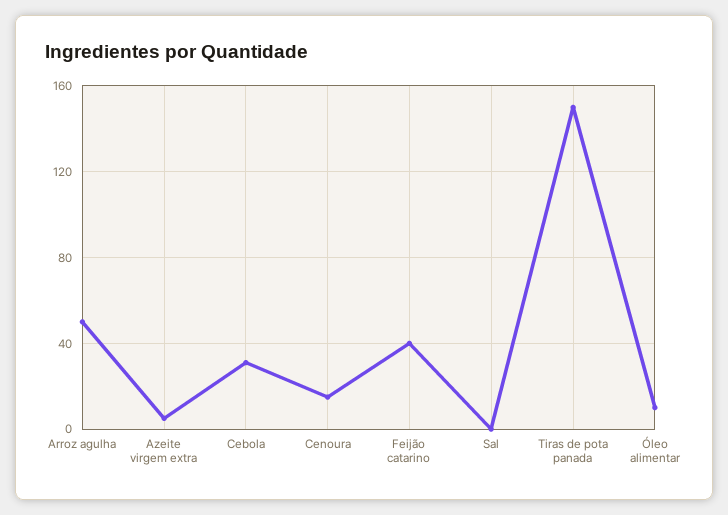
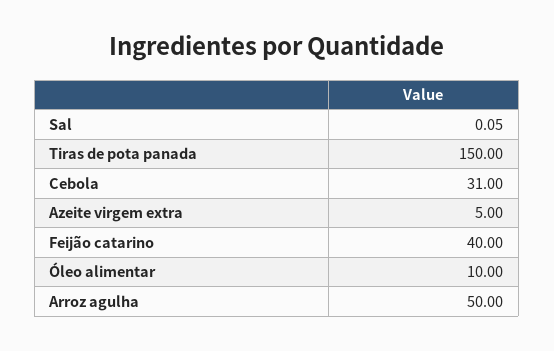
  {
    "Arroz agulha": 50,
    "Azeite virgem extra": 5,
    "Cebola": 31,
-   "Cenoura": 15,
    "Feijão catarino": 40,
    "Sal": 0.05,
    "Tiras de pota panada": 150,
    "Óleo alimentar": 10
  }

